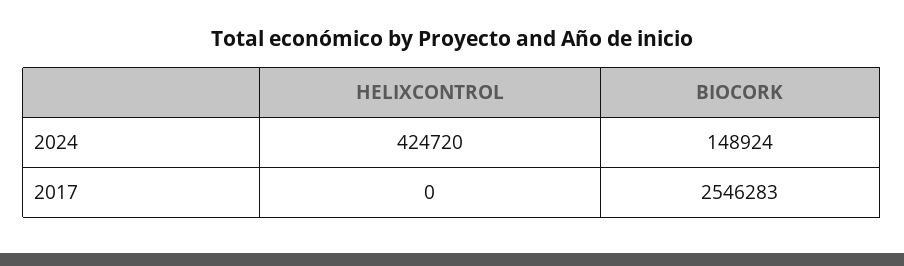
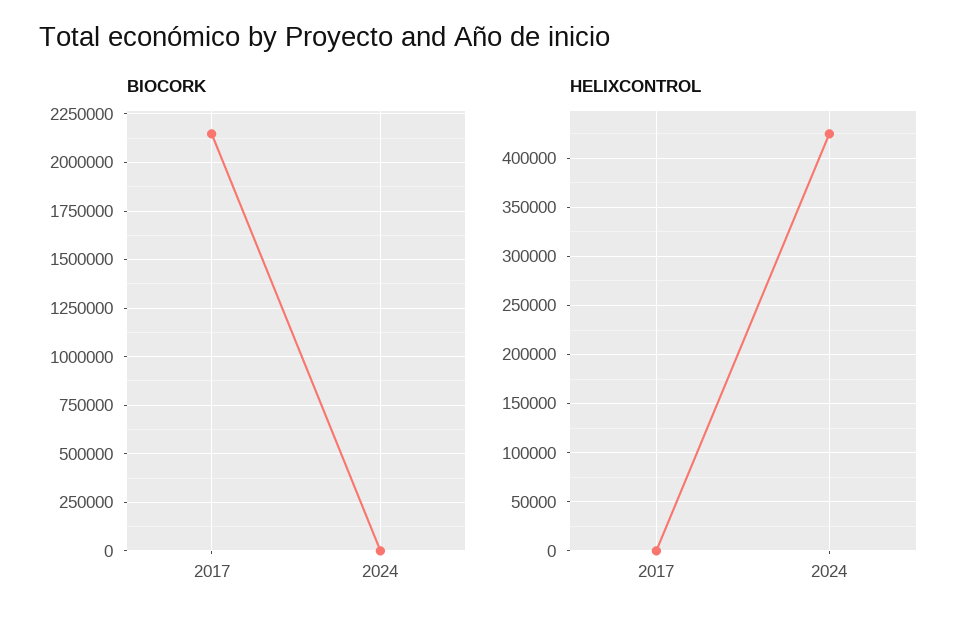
  {
    "HELIXCONTROL": {
      "2024": 424720,
      "2017": 0
    },
    "BIOCORK": {
-     "2024": 148924,
+     "2024": 0,
-     "2017": 2546283
+     "2017": 2150000
    }
  }

